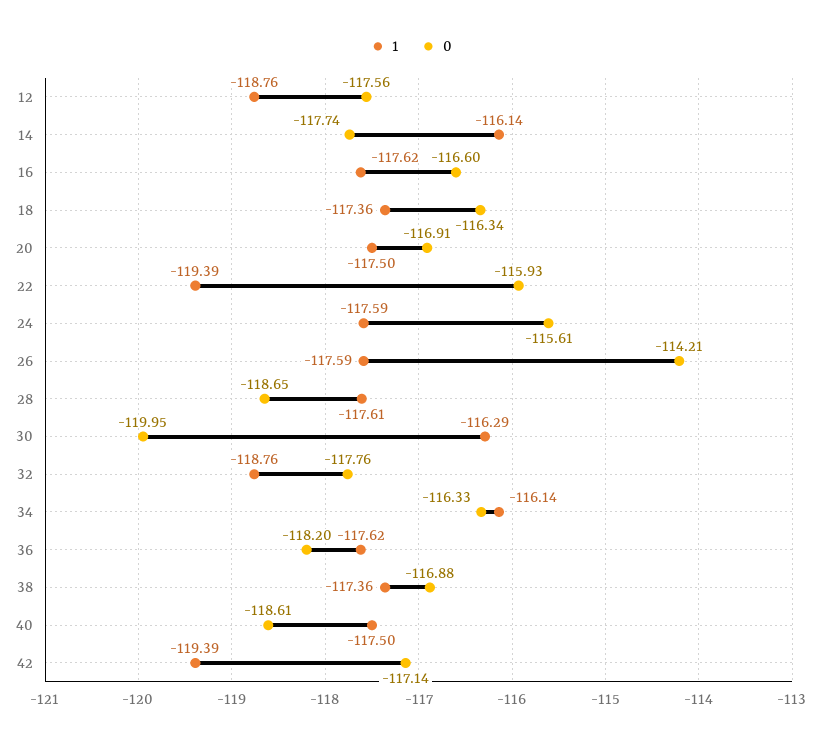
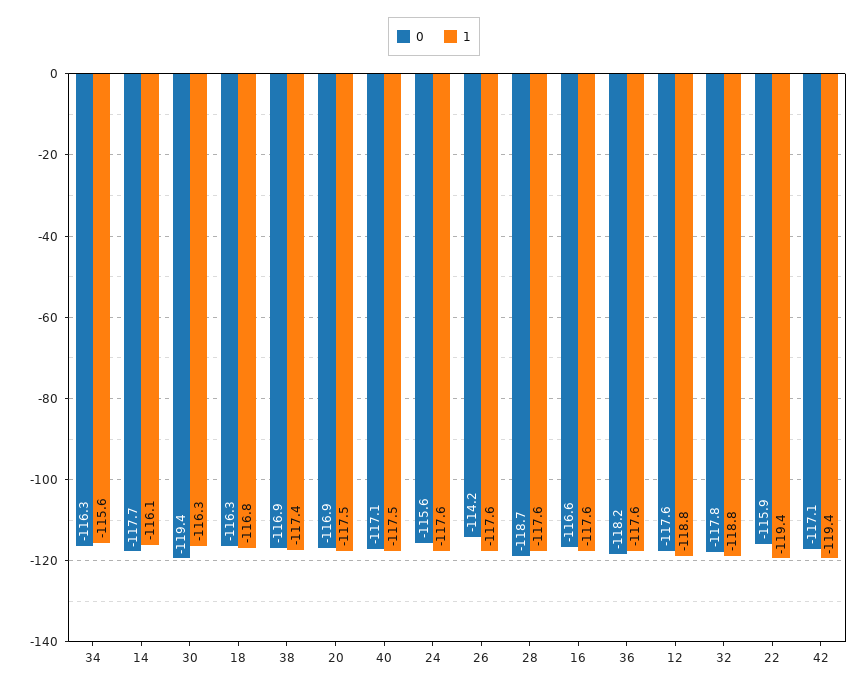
  {
    "1": {
      "12": -118.76,
      "14": -116.14,
      "16": -117.62,
-     "18": -117.36,
+     "18": -116.8,
      "20": -117.5,
      "22": -119.39,
      "24": -117.59,
      "26": -117.59,
      "28": -117.61,
      "30": -116.29,
      "32": -118.76,
-     "34": -116.14,
+     "34": -115.6,
      "36": -117.62,
      "38": -117.36,
      "40": -117.5,
      "42": -119.39
    },
    "0": {
      "12": -117.56,
      "14": -117.74,
      "16": -116.6,
      "18": -116.34,
      "20": -116.91,
      "22": -115.93,
      "24": -115.61,
      "26": -114.21,
      "28": -118.65,
-     "30": -119.95,
+     "30": -119.4,
      "32": -117.76,
      "34": -116.33,
      "36": -118.2,
      "38": -116.88,
-     "40": -118.61,
+     "40": -117.1,
      "42": -117.14
    }
  }

